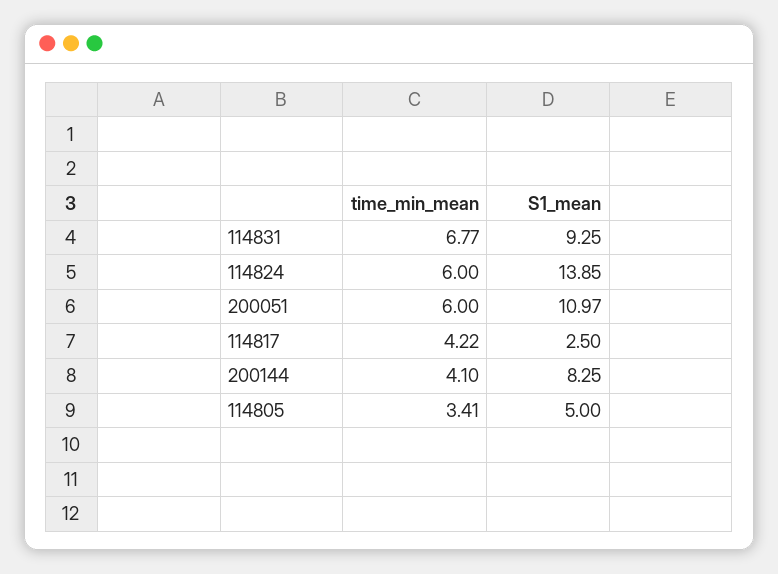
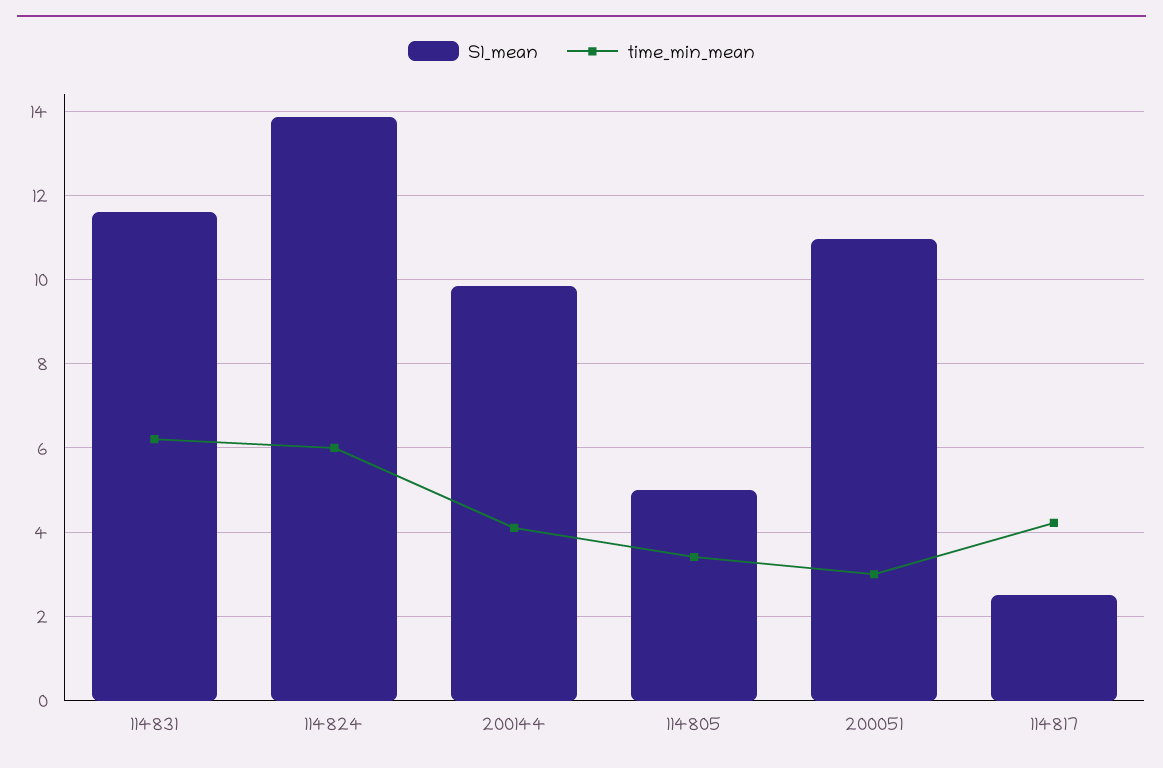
  {
    "time_min_mean": {
-     "114831": 6.77,
+     "114831": 6.2,
      "114824": 6,
-     "200051": 6,
+     "200051": 3,
      "114817": 4.22,
      "200144": 4.1,
      "114805": 3.41
    },
    "S1_mean": {
-     "114831": 9.25,
+     "114831": 11.6,
      "114824": 13.85,
      "200051": 10.97,
      "114817": 2.5,
-     "200144": 8.25,
+     "200144": 9.8,
      "114805": 5
    }
  }

